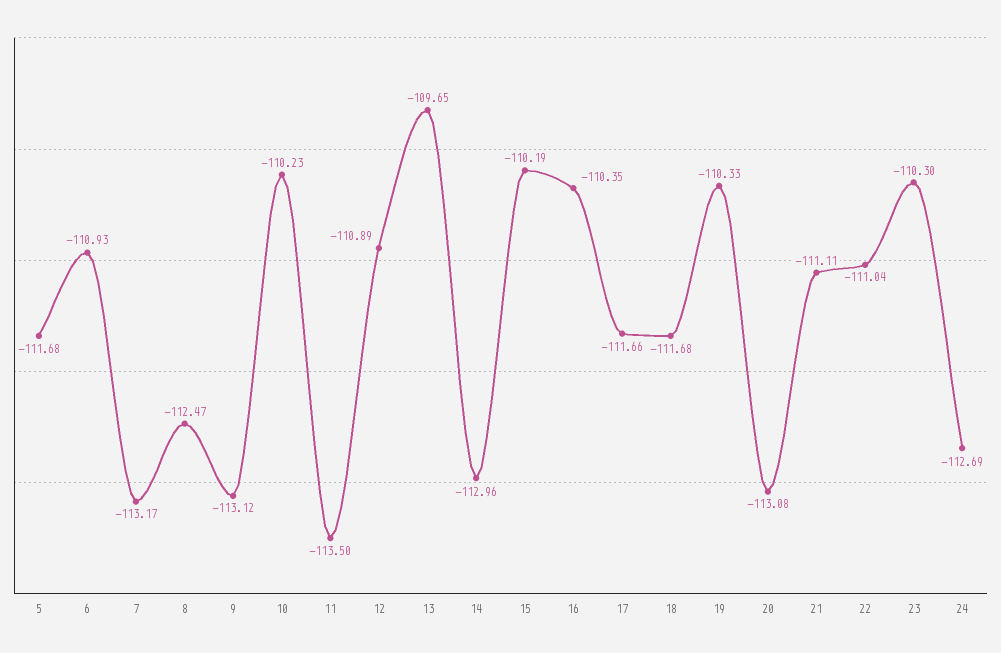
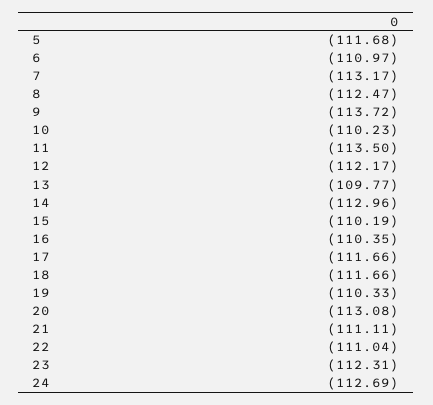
  {
    "5": -111.68,
-   "6": -110.93,
+   "6": -110.97,
    "7": -113.17,
    "8": -112.47,
-   "9": -113.12,
+   "9": -113.72,
    "10": -110.23,
    "11": -113.5,
-   "12": -110.89,
+   "12": -112.17,
-   "13": -109.65,
+   "13": -109.77,
    "14": -112.96,
    "15": -110.19,
    "16": -110.35,
    "17": -111.66,
-   "18": -111.68,
+   "18": -111.66,
    "19": -110.33,
    "20": -113.08,
    "21": -111.11,
    "22": -111.04,
-   "23": -110.3,
+   "23": -112.31,
    "24": -112.69
  }

